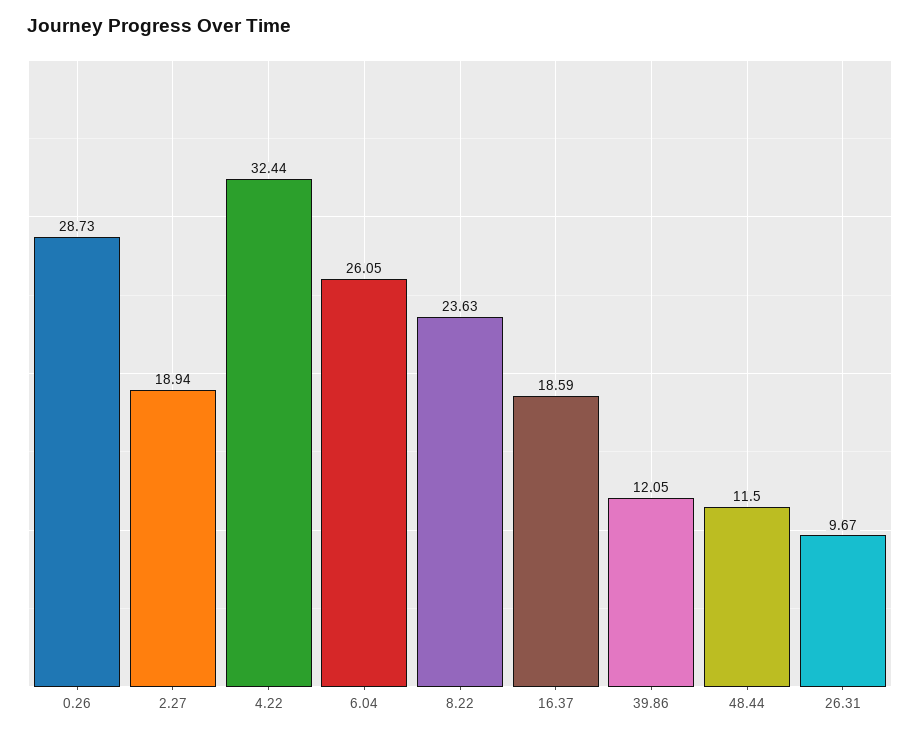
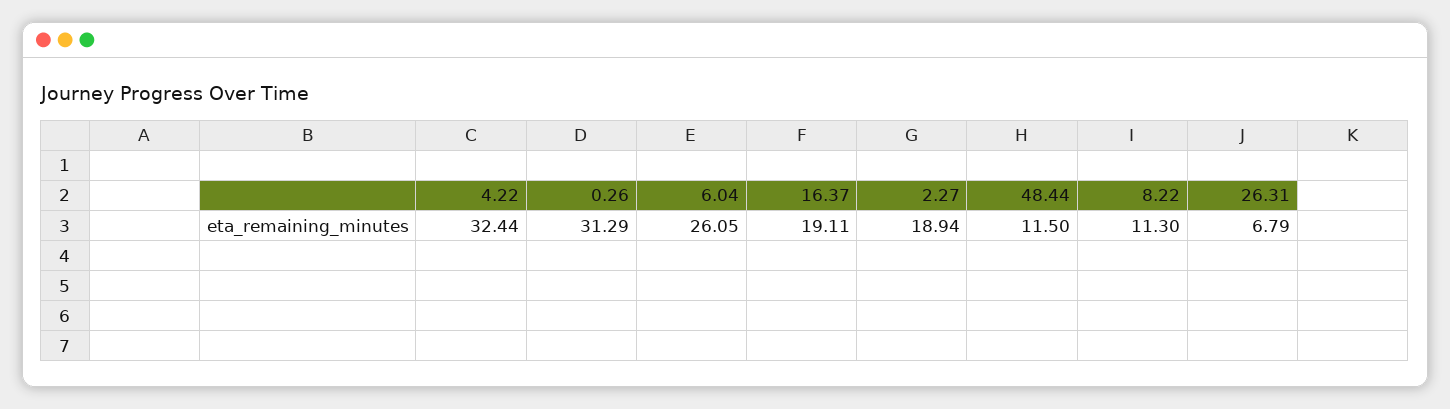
  {
-   "0.26": 28.73,
+   "0.26": 31.29,
    "2.27": 18.94,
    "4.22": 32.44,
    "6.04": 26.05,
-   "8.22": 23.63,
+   "8.22": 11.3,
-   "16.37": 18.59,
+   "16.37": 19.11,
-   "39.86": 12.05,
    "48.44": 11.5,
-   "26.31": 9.67
+   "26.31": 6.79
  }

